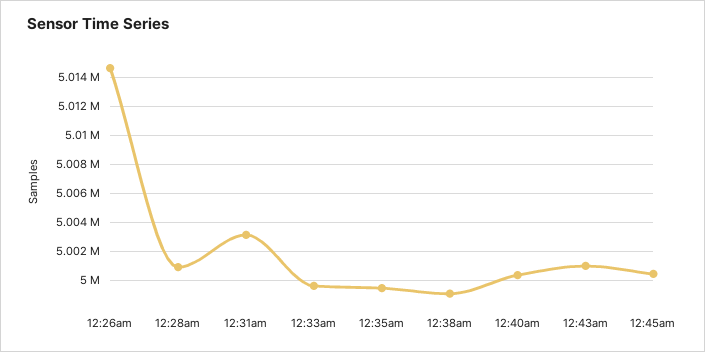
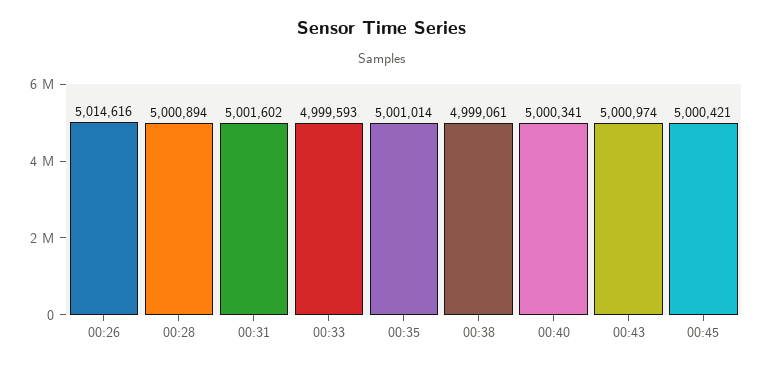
  {
    "12:26am": 5014616,
    "12:28am": 5000894,
-   "12:31am": 5003000,
+   "12:31am": 5001602,
    "12:33am": 4999593,
-   "12:35am": 4999500,
+   "12:35am": 5001014,
    "12:38am": 4999061,
    "12:40am": 5000341,
    "12:43am": 5000974,
    "12:45am": 5000421
  }

